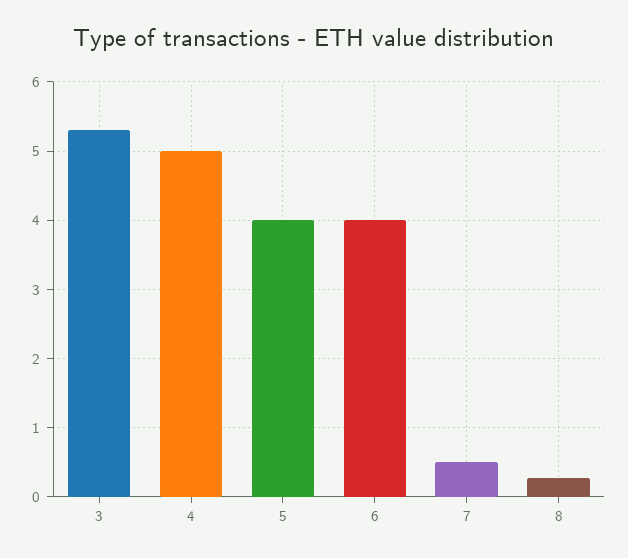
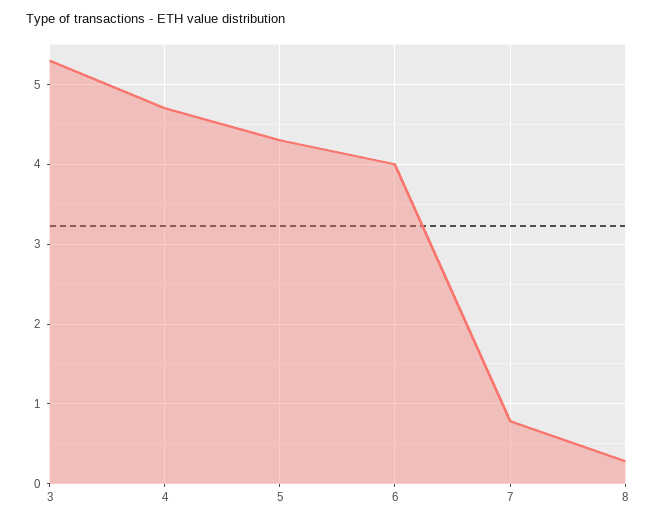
  {
    "3": 5.3,
-   "4": 5,
+   "4": 4.7,
-   "5": 4,
+   "5": 4.3,
    "6": 4,
-   "7": 0.5,
+   "7": 0.8,
    "8": 0.3
  }

